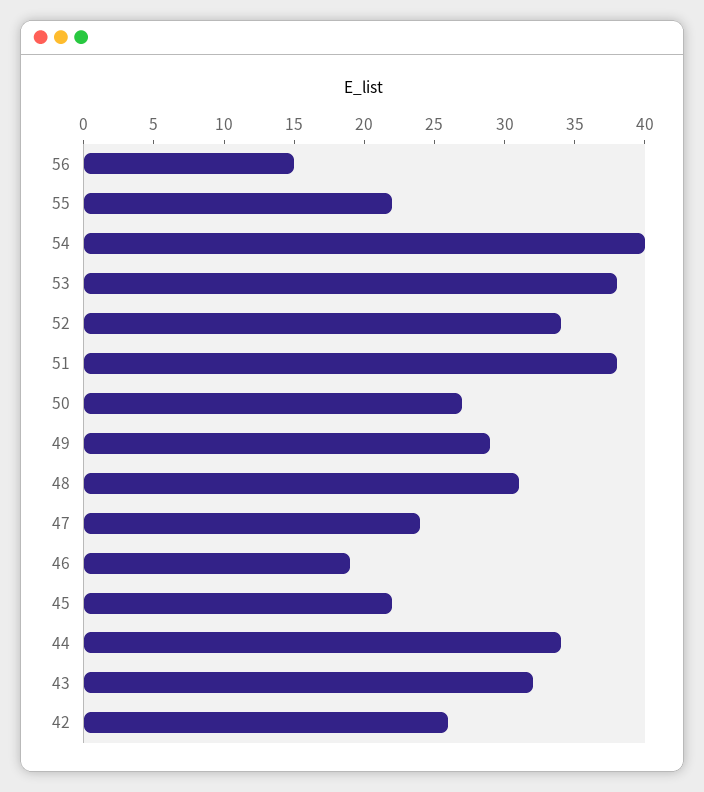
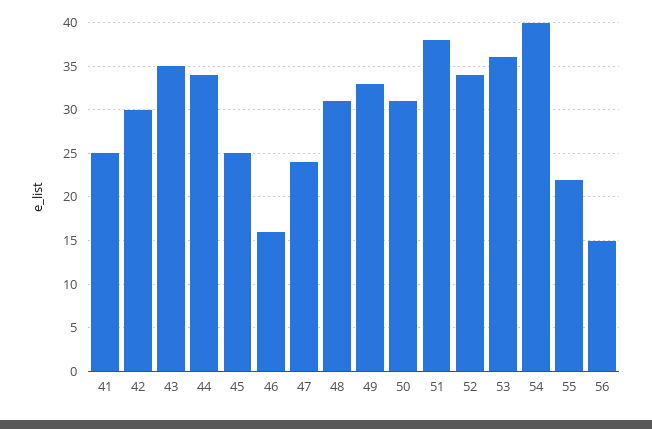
  {
    "56": 15,
    "55": 22,
    "54": 40,
-   "53": 38,
+   "53": 36,
    "52": 34,
    "51": 38,
-   "50": 27,
+   "50": 31,
-   "49": 29,
+   "49": 33,
    "48": 31,
    "47": 24,
-   "46": 19,
+   "46": 16,
-   "45": 22,
+   "45": 25,
    "44": 34,
-   "43": 32,
+   "43": 35,
-   "42": 26
+   "42": 30,
+   "41": 25
  }

